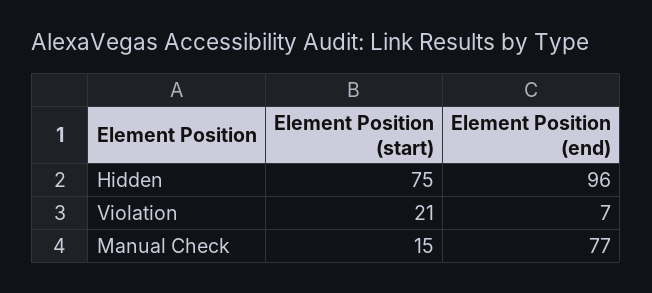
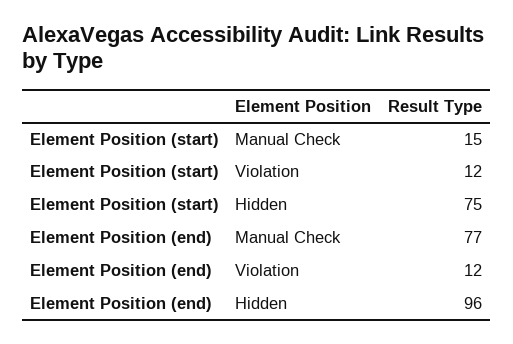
  {
    "Element Position (start)": {
      "Hidden": 75,
-     "Violation": 21,
+     "Violation": 12,
      "Manual Check": 15
    },
    "Element Position (end)": {
      "Hidden": 96,
-     "Violation": 7,
+     "Violation": 12,
      "Manual Check": 77
    }
  }

